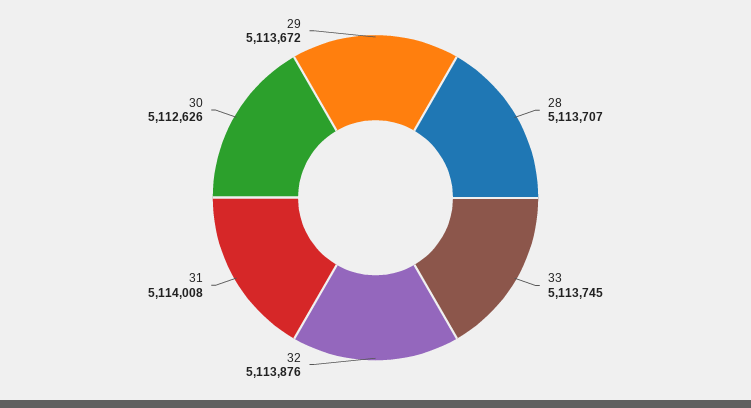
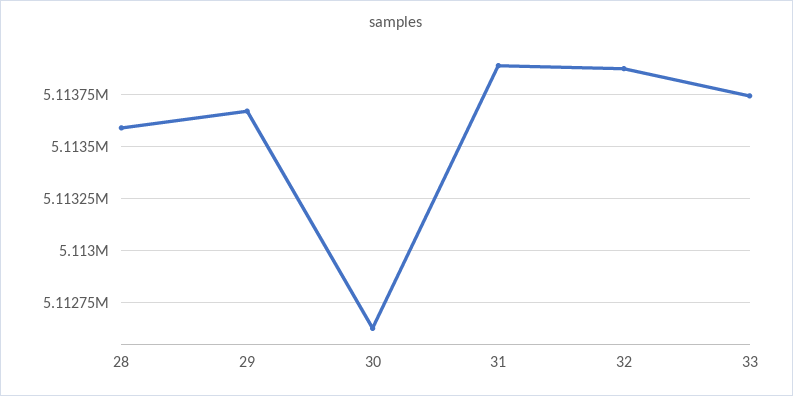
  {
-   "28": 5113707,
+   "28": 5113600,
    "33": 5113745,
    "32": 5113876,
-   "31": 5114008,
+   "31": 5113900,
    "30": 5112626,
    "29": 5113672
  }

